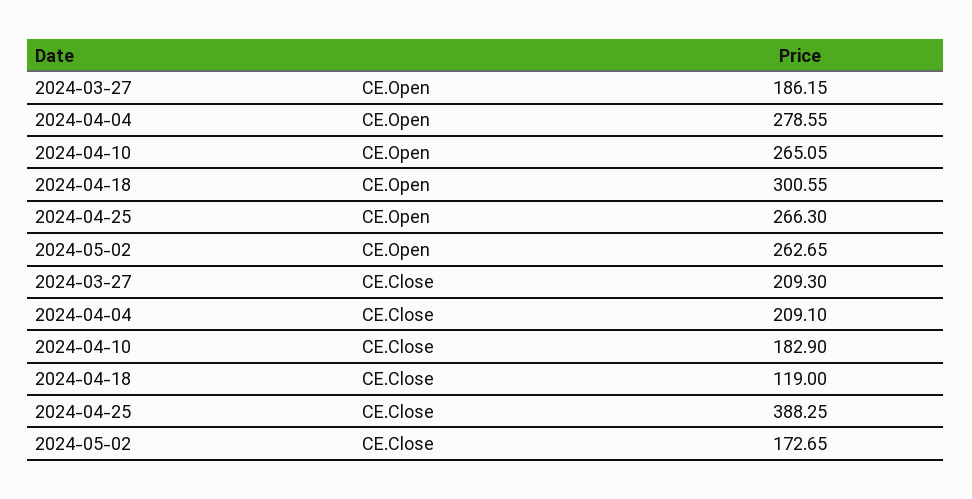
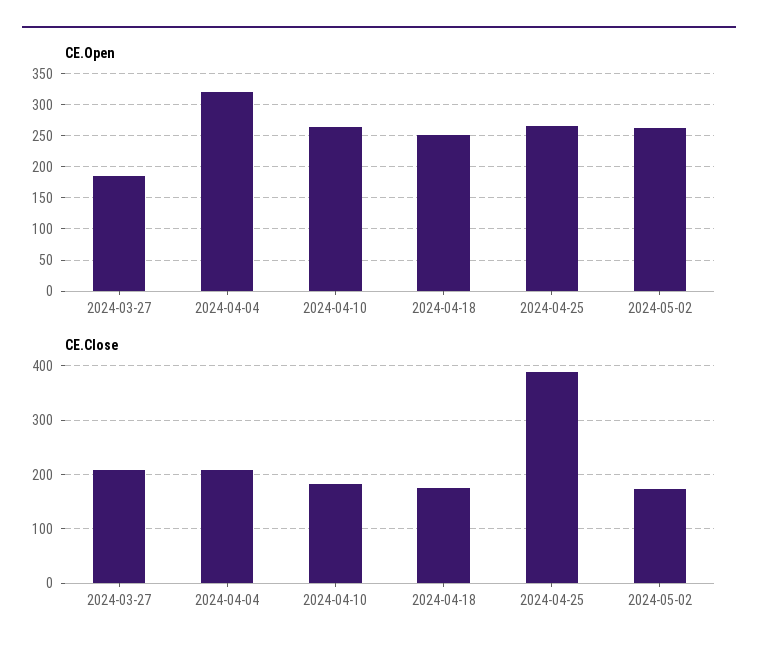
  {
    "CE.Open": {
      "2024-03-27": 186.15,
-     "2024-04-04": 278.55,
+     "2024-04-04": 320,
      "2024-04-10": 265.05,
-     "2024-04-18": 300.55,
+     "2024-04-18": 250,
      "2024-04-25": 266.3,
      "2024-05-02": 262.65
    },
    "CE.Close": {
      "2024-03-27": 209.3,
      "2024-04-04": 209.1,
      "2024-04-10": 182.9,
-     "2024-04-18": 119,
+     "2024-04-18": 180,
      "2024-04-25": 388.25,
      "2024-05-02": 172.65
    }
  }

